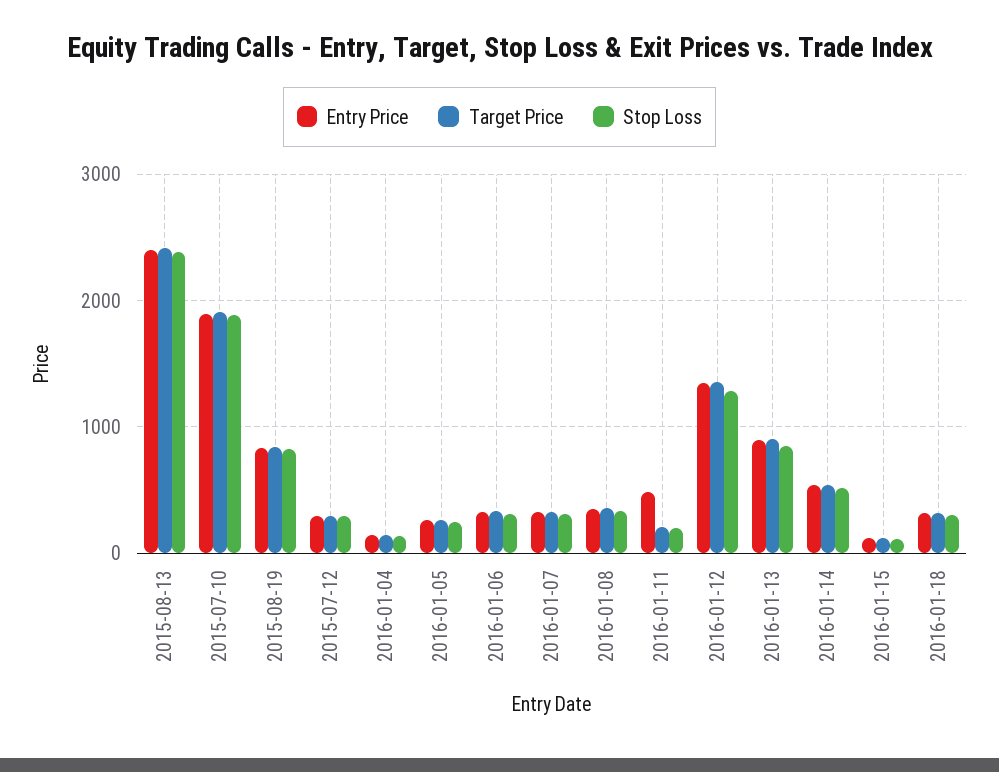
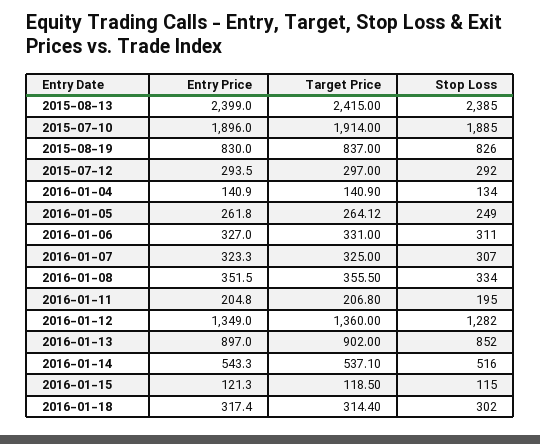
  {
    "Entry Price": {
      "2015-08-13": 2399,
      "2015-07-10": 1896,
      "2015-08-19": 830,
      "2015-07-12": 293.5,
      "2016-01-04": 140.9,
      "2016-01-05": 261.8,
      "2016-01-06": 327,
      "2016-01-07": 323.3,
      "2016-01-08": 351.5,
-     "2016-01-11": 500,
+     "2016-01-11": 204.8,
      "2016-01-12": 1349,
      "2016-01-13": 897,
      "2016-01-14": 543.3,
      "2016-01-15": 121.3,
      "2016-01-18": 317.4
    },
    "Target Price": {
      "2015-08-13": 2415,
      "2015-07-10": 1914,
      "2015-08-19": 837,
      "2015-07-12": 297,
      "2016-01-04": 140.9,
      "2016-01-05": 264.12,
      "2016-01-06": 331,
      "2016-01-07": 325,
      "2016-01-08": 355.5,
      "2016-01-11": 206.8,
      "2016-01-12": 1360,
      "2016-01-13": 902,
      "2016-01-14": 537.1,
      "2016-01-15": 118.5,
      "2016-01-18": 314.4
    },
    "Stop Loss": {
      "2015-08-13": 2385,
      "2015-07-10": 1885,
      "2015-08-19": 826,
      "2015-07-12": 292,
      "2016-01-04": 134,
      "2016-01-05": 249,
      "2016-01-06": 311,
      "2016-01-07": 307,
      "2016-01-08": 334,
      "2016-01-11": 195,
      "2016-01-12": 1282,
      "2016-01-13": 852,
      "2016-01-14": 516,
      "2016-01-15": 115,
      "2016-01-18": 302
    }
  }

